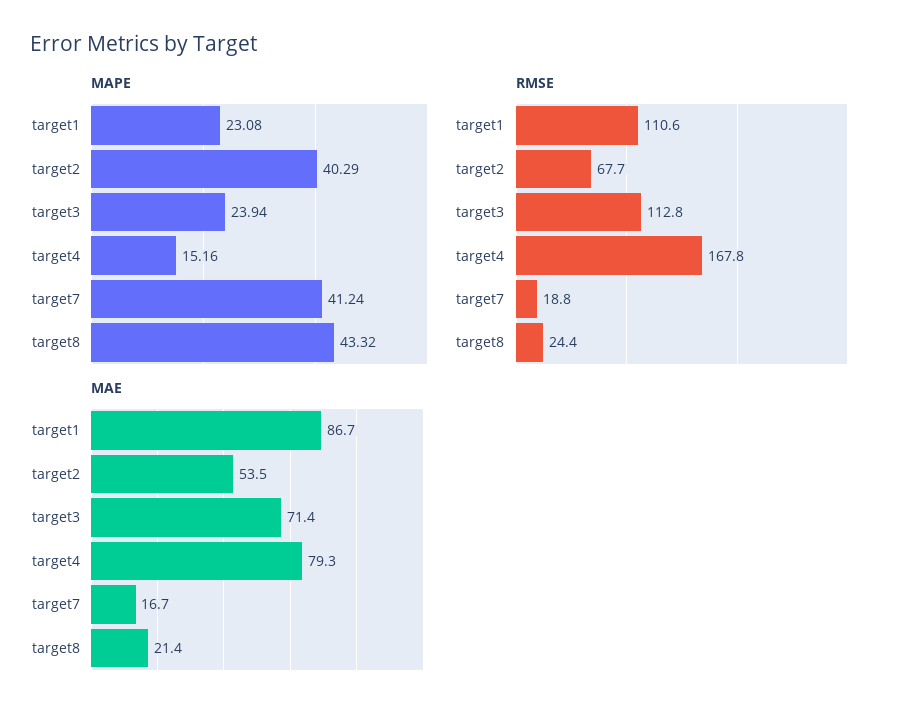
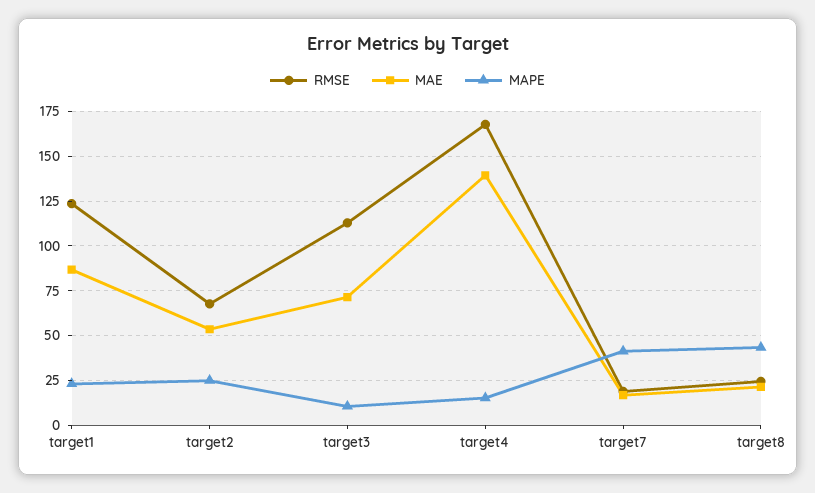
  {
    "MAPE": {
      "target1": 23.08,
-     "target2": 40.29,
+     "target2": 25,
-     "target3": 23.94,
+     "target3": 10,
      "target4": 15.16,
      "target7": 41.24,
      "target8": 43.32
    },
    "RMSE": {
-     "target1": 110.6,
+     "target1": 125,
      "target2": 67.7,
      "target3": 112.8,
      "target4": 167.8,
      "target7": 18.8,
      "target8": 24.4
    },
    "MAE": {
      "target1": 86.7,
      "target2": 53.5,
      "target3": 71.4,
-     "target4": 79.3,
+     "target4": 140,
      "target7": 16.7,
      "target8": 21.4
    }
  }

